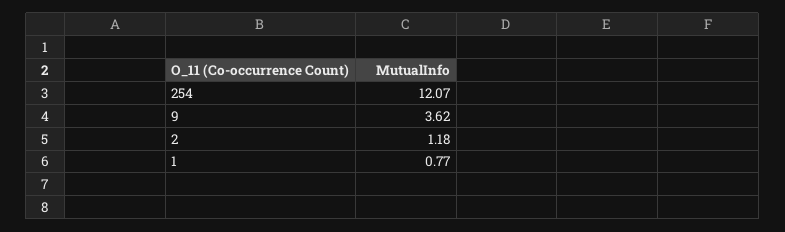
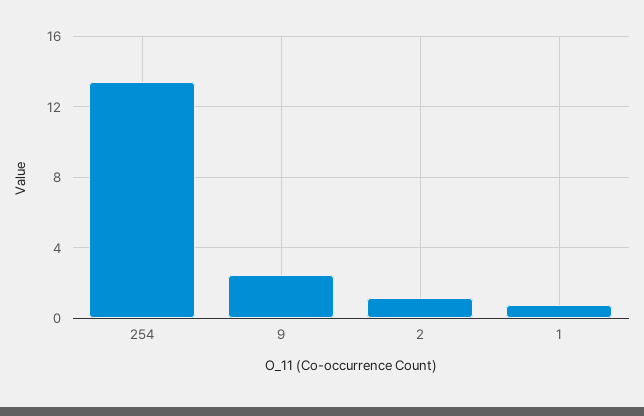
  {
-   "254": 12.07,
+   "254": 13.5,
-   "9": 3.62,
+   "9": 2.5,
    "2": 1.18,
    "1": 0.77
  }

